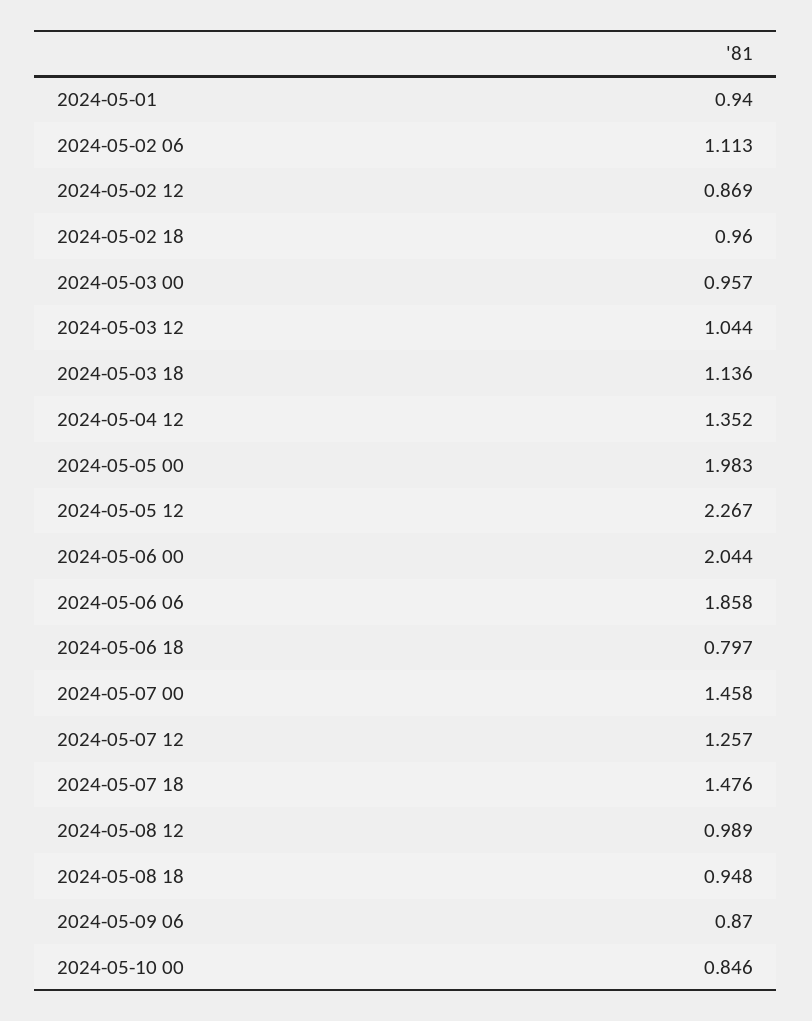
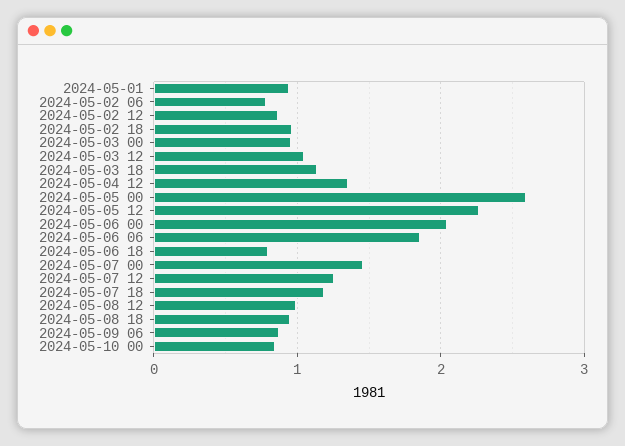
  {
    "2024-05-01": 0.94,
-   "2024-05-02 06": 1.113,
+   "2024-05-02 06": 0.8,
    "2024-05-02 12": 0.869,
    "2024-05-02 18": 0.96,
    "2024-05-03 00": 0.957,
    "2024-05-03 12": 1.044,
    "2024-05-03 18": 1.136,
    "2024-05-04 12": 1.352,
-   "2024-05-05 00": 1.983,
+   "2024-05-05 00": 2.6,
    "2024-05-05 12": 2.267,
    "2024-05-06 00": 2.044,
    "2024-05-06 06": 1.858,
    "2024-05-06 18": 0.797,
    "2024-05-07 00": 1.458,
    "2024-05-07 12": 1.257,
-   "2024-05-07 18": 1.476,
+   "2024-05-07 18": 1.2,
    "2024-05-08 12": 0.989,
    "2024-05-08 18": 0.948,
    "2024-05-09 06": 0.87,
    "2024-05-10 00": 0.846
  }

